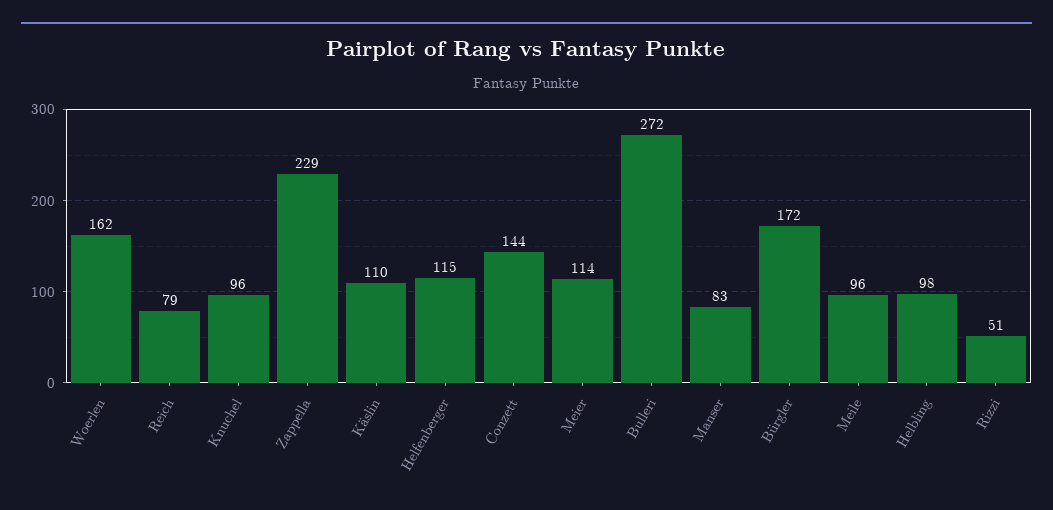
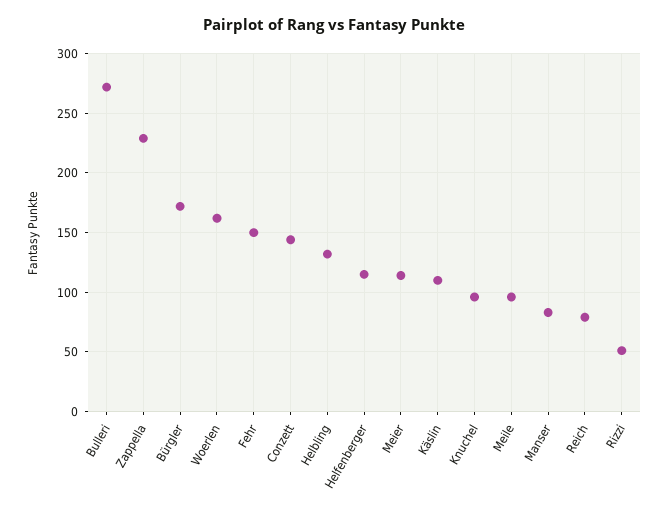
  {
    "Woerlen": 162,
    "Reich": 79,
    "Knuchel": 96,
    "Zappella": 229,
    "Käslin": 110,
    "Helfenberger": 115,
    "Conzett": 144,
    "Meier": 114,
    "Bulleri": 272,
    "Manser": 83,
    "Bürgler": 172,
    "Meile": 96,
-   "Helbling": 98,
+   "Helbling": 130,
-   "Rizzi": 51
+   "Rizzi": 51,
+   "Fehr": 150
  }

